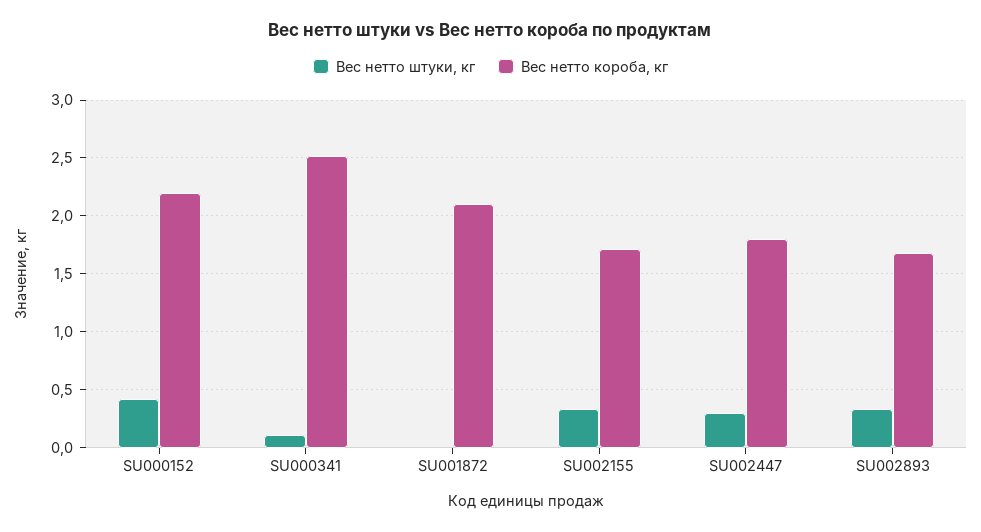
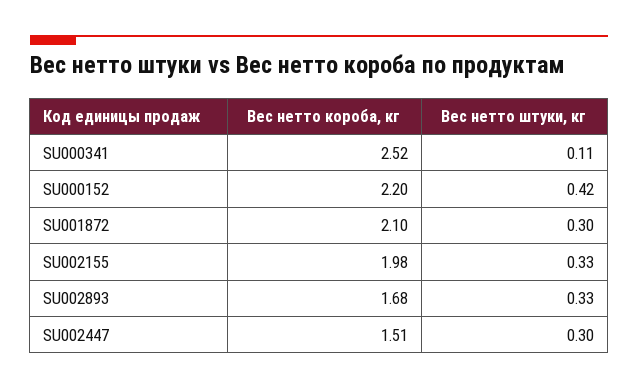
  {
    "Вес нетто штуки, кг": {
      "SU000152": 0.42,
      "SU000341": 0.11,
-     "SU001872": 0,
+     "SU001872": 0.3,
      "SU002155": 0.33,
      "SU002447": 0.3,
      "SU002893": 0.33
    },
    "Вес нетто короба, кг": {
      "SU000152": 2.2,
      "SU000341": 2.52,
      "SU001872": 2.1,
-     "SU002155": 1.7,
+     "SU002155": 1.98,
-     "SU002447": 1.8,
+     "SU002447": 1.51,
      "SU002893": 1.68
    }
  }

